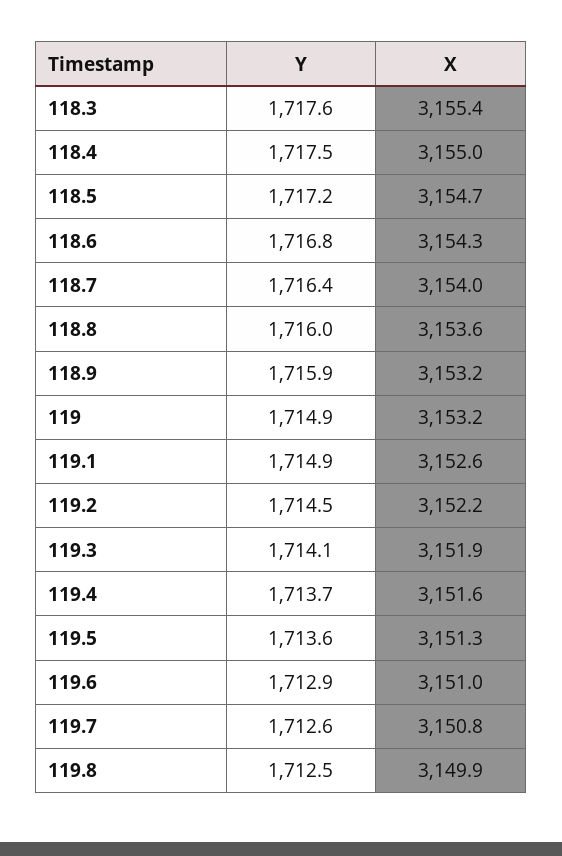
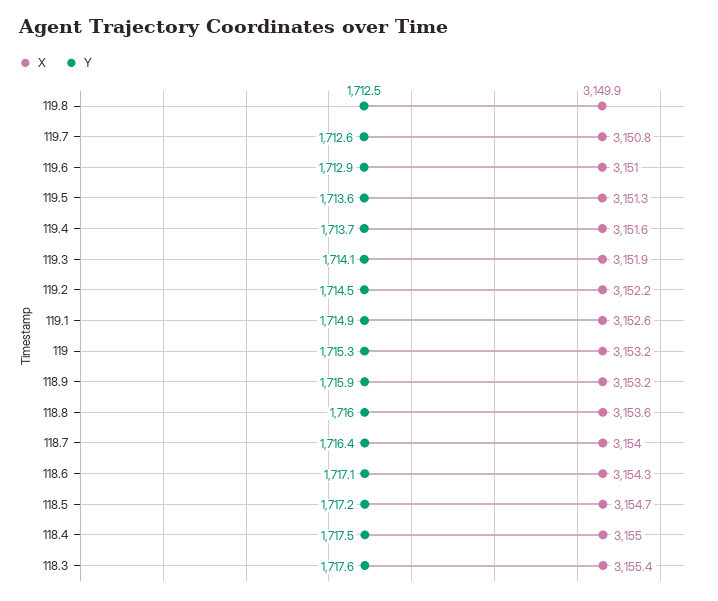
  {
    "Y": {
      "118.3": 1717.6,
      "118.4": 1717.5,
      "118.5": 1717.2,
-     "118.6": 1716.8,
+     "118.6": 1717.1,
      "118.7": 1716.4,
      "118.8": 1716,
      "118.9": 1715.9,
-     "119": 1714.9,
+     "119": 1715.3,
      "119.1": 1714.9,
      "119.2": 1714.5,
      "119.3": 1714.1,
      "119.4": 1713.7,
      "119.5": 1713.6,
      "119.6": 1712.9,
      "119.7": 1712.6,
      "119.8": 1712.5
    },
    "X": {
      "118.3": 3155.4,
      "118.4": 3155,
      "118.5": 3154.7,
      "118.6": 3154.3,
      "118.7": 3154,
      "118.8": 3153.6,
      "118.9": 3153.2,
      "119": 3153.2,
      "119.1": 3152.6,
      "119.2": 3152.2,
      "119.3": 3151.9,
      "119.4": 3151.6,
      "119.5": 3151.3,
      "119.6": 3151,
      "119.7": 3150.8,
      "119.8": 3149.9
    }
  }

